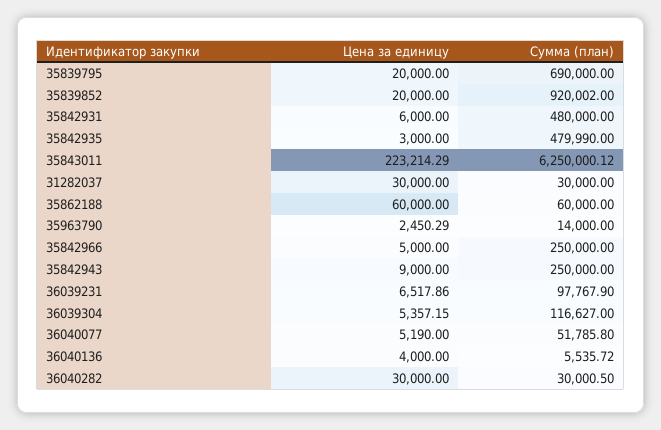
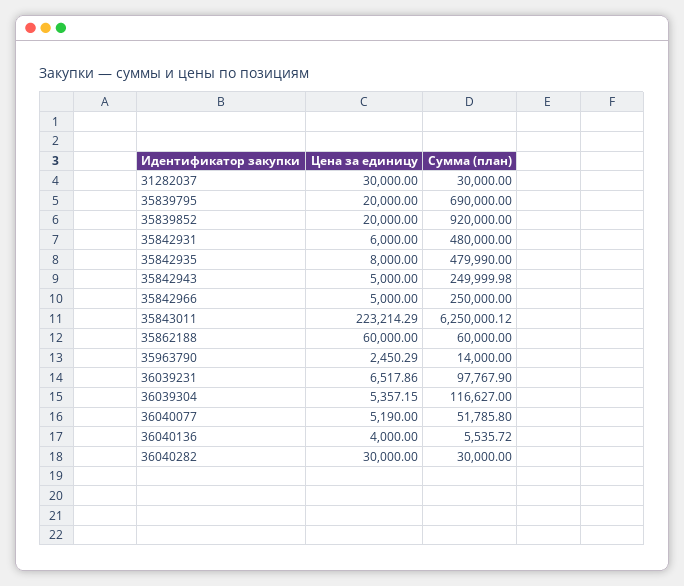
  {
    "Цена за единицу": {
      "35839795": 20000,
      "35839852": 20000,
      "35842931": 6000,
-     "35842935": 3000,
+     "35842935": 8000,
      "35843011": 223214.29,
      "31282037": 30000,
      "35862188": 60000,
      "35963790": 2450.29,
      "35842966": 5000,
-     "35842943": 9000,
+     "35842943": 5000,
      "36039231": 6517.86,
      "36039304": 5357.15,
      "36040077": 5190,
      "36040136": 4000,
      "36040282": 30000
    },
    "Сумма (план)": {
      "35839795": 690000,
-     "35839852": 920002,
+     "35839852": 920000,
      "35842931": 480000,
      "35842935": 479990,
      "35843011": 6250000.12,
      "31282037": 30000,
      "35862188": 60000,
      "35963790": 14000,
      "35842966": 250000,
-     "35842943": 250000,
+     "35842943": 249999.98,
      "36039231": 97767.9,
      "36039304": 116627,
      "36040077": 51785.8,
      "36040136": 5535.72,
-     "36040282": 30000.5
+     "36040282": 30000
    }
  }

